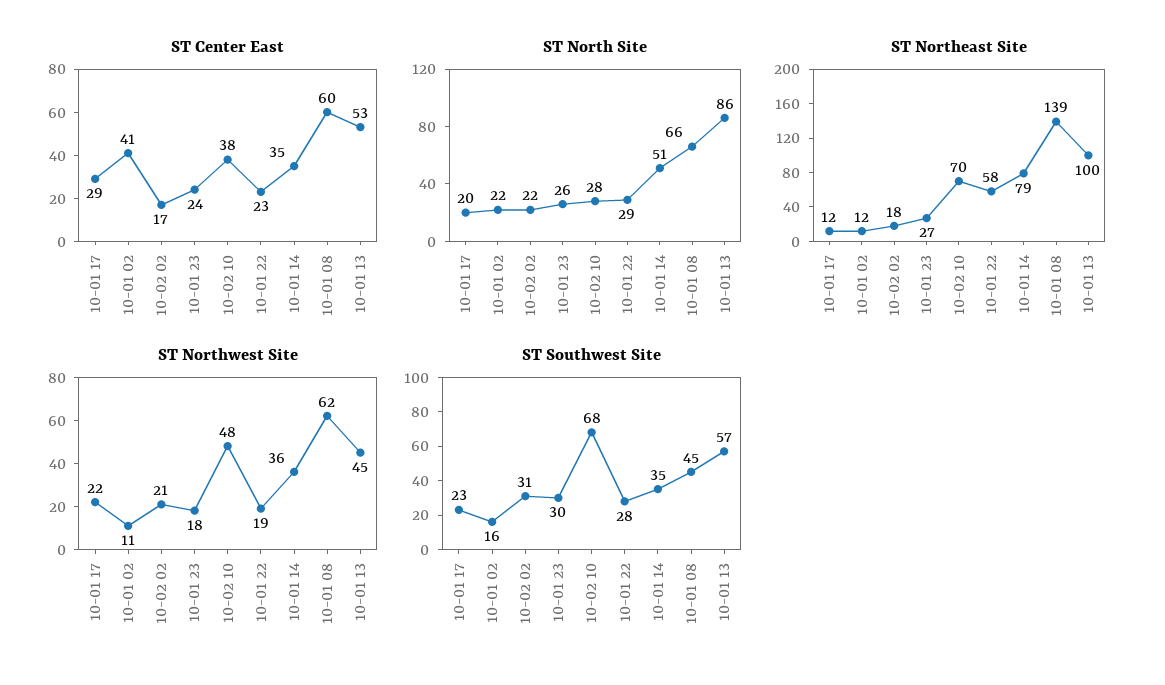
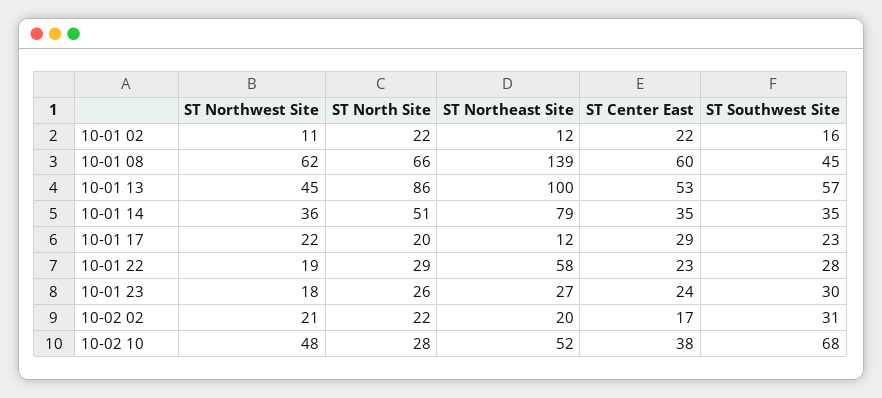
  {
    "ST Center East": {
      "10-01 17": 29,
-     "10-01 02": 41,
+     "10-01 02": 22,
      "10-02 02": 17,
      "10-01 23": 24,
      "10-02 10": 38,
      "10-01 22": 23,
      "10-01 14": 35,
      "10-01 08": 60,
      "10-01 13": 53
    },
    "ST North Site": {
      "10-01 17": 20,
      "10-01 02": 22,
      "10-02 02": 22,
      "10-01 23": 26,
      "10-02 10": 28,
      "10-01 22": 29,
      "10-01 14": 51,
      "10-01 08": 66,
      "10-01 13": 86
    },
    "ST Northeast Site": {
      "10-01 17": 12,
      "10-01 02": 12,
-     "10-02 02": 18,
+     "10-02 02": 20,
      "10-01 23": 27,
-     "10-02 10": 70,
+     "10-02 10": 52,
      "10-01 22": 58,
      "10-01 14": 79,
      "10-01 08": 139,
      "10-01 13": 100
    },
    "ST Northwest Site": {
      "10-01 17": 22,
      "10-01 02": 11,
      "10-02 02": 21,
      "10-01 23": 18,
      "10-02 10": 48,
      "10-01 22": 19,
      "10-01 14": 36,
      "10-01 08": 62,
      "10-01 13": 45
    },
    "ST Southwest Site": {
      "10-01 17": 23,
      "10-01 02": 16,
      "10-02 02": 31,
      "10-01 23": 30,
      "10-02 10": 68,
      "10-01 22": 28,
      "10-01 14": 35,
      "10-01 08": 45,
      "10-01 13": 57
    }
  }

